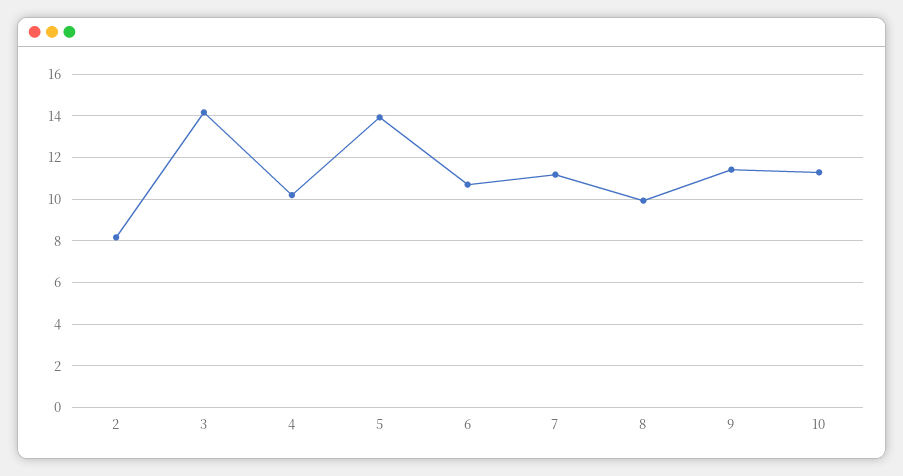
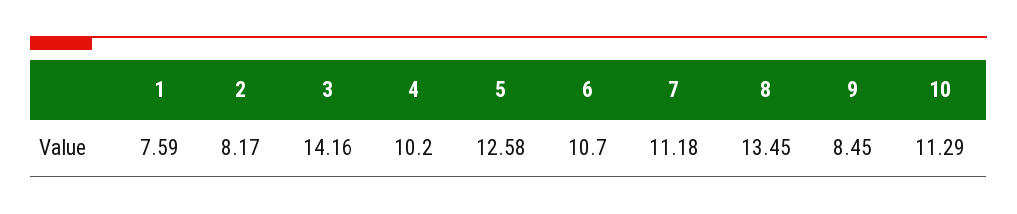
  {
    "2": 8.17,
    "3": 14.16,
    "4": 10.2,
-   "5": 14,
+   "5": 12.58,
    "6": 10.7,
    "7": 11.18,
-   "8": 10,
+   "8": 13.45,
-   "9": 11.5,
+   "9": 8.45,
-   "10": 11.29
+   "10": 11.29,
+   "1": 7.59
  }

